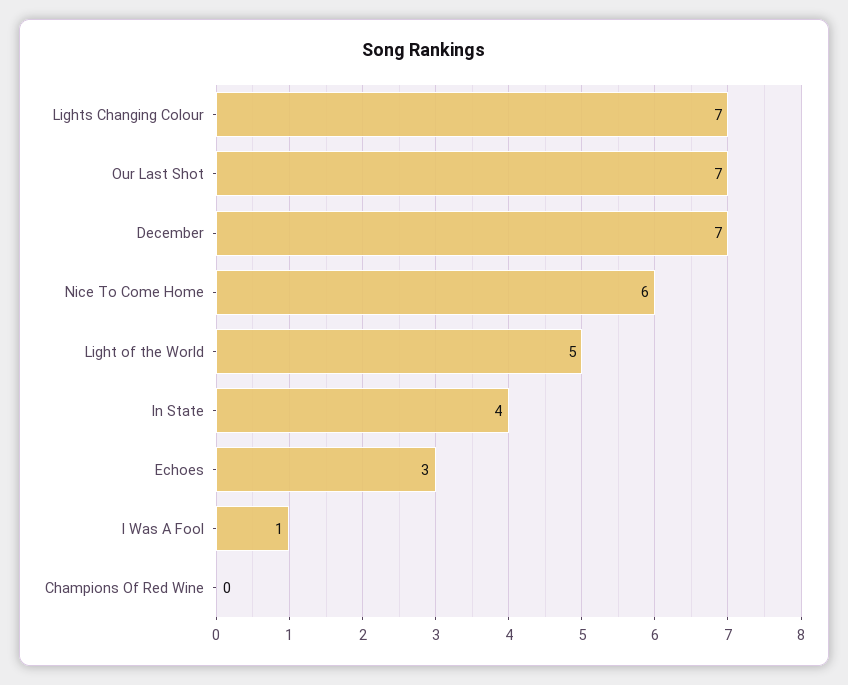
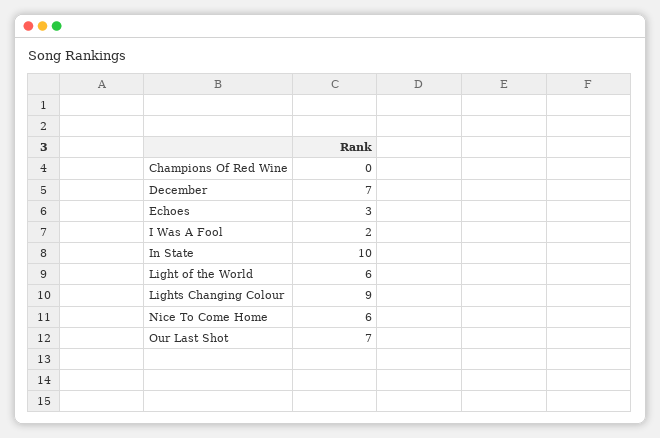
  {
-   "Lights Changing Colour": 7,
+   "Lights Changing Colour": 9,
    "Our Last Shot": 7,
    "December": 7,
    "Nice To Come Home": 6,
-   "Light of the World": 5,
+   "Light of the World": 6,
-   "In State": 4,
+   "In State": 10,
    "Echoes": 3,
-   "I Was A Fool": 1,
+   "I Was A Fool": 2,
    "Champions Of Red Wine": 0
  }

